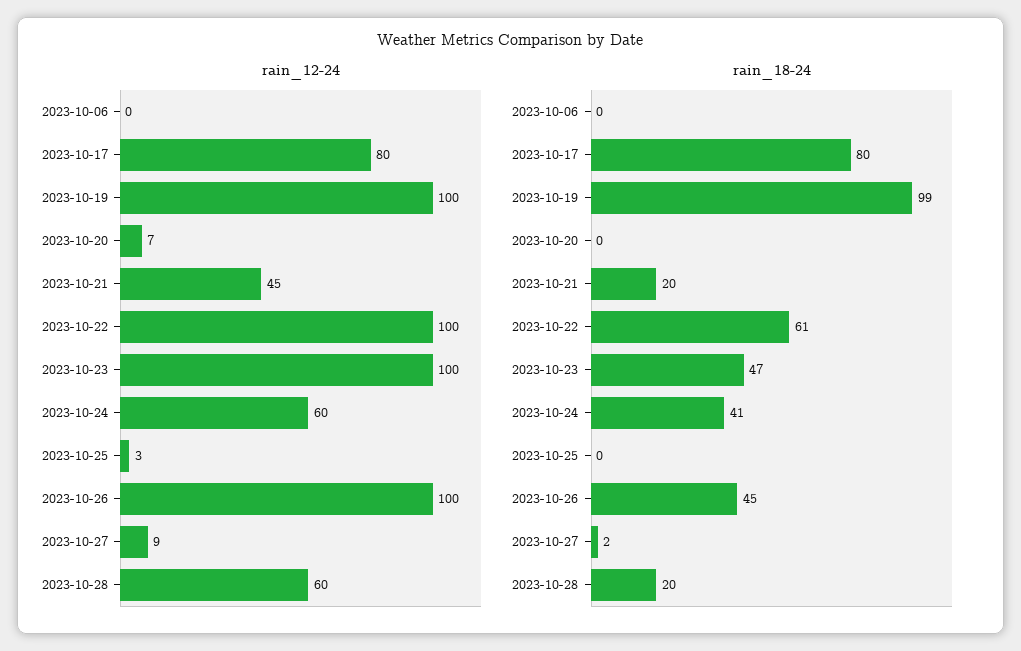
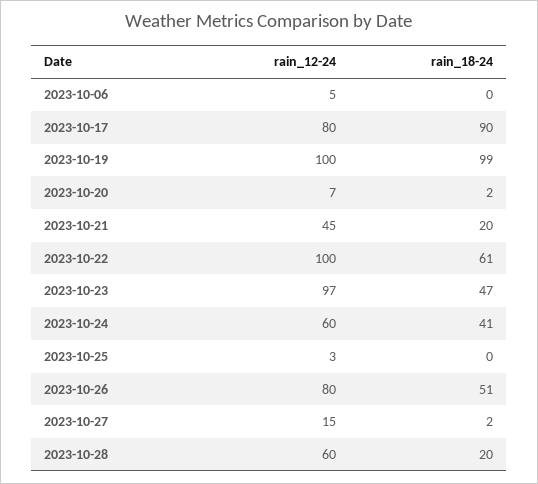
  {
    "rain_12-24": {
-     "2023-10-06": 0,
+     "2023-10-06": 5,
      "2023-10-17": 80,
      "2023-10-19": 100,
      "2023-10-20": 7,
      "2023-10-21": 45,
      "2023-10-22": 100,
-     "2023-10-23": 100,
+     "2023-10-23": 97,
      "2023-10-24": 60,
      "2023-10-25": 3,
-     "2023-10-26": 100,
+     "2023-10-26": 80,
-     "2023-10-27": 9,
+     "2023-10-27": 15,
      "2023-10-28": 60
    },
    "rain_18-24": {
      "2023-10-06": 0,
-     "2023-10-17": 80,
+     "2023-10-17": 90,
      "2023-10-19": 99,
-     "2023-10-20": 0,
+     "2023-10-20": 2,
      "2023-10-21": 20,
      "2023-10-22": 61,
      "2023-10-23": 47,
      "2023-10-24": 41,
      "2023-10-25": 0,
-     "2023-10-26": 45,
+     "2023-10-26": 51,
      "2023-10-27": 2,
      "2023-10-28": 20
    }
  }

